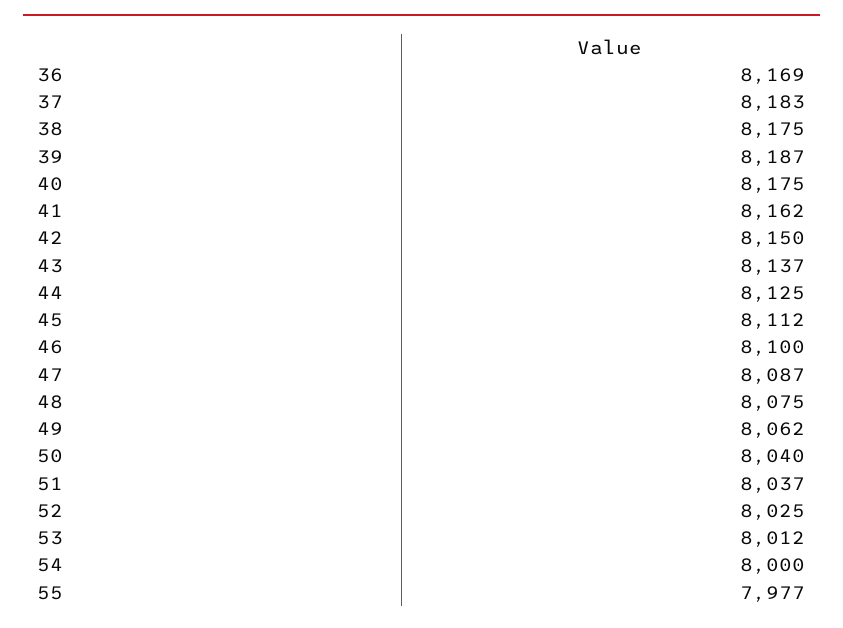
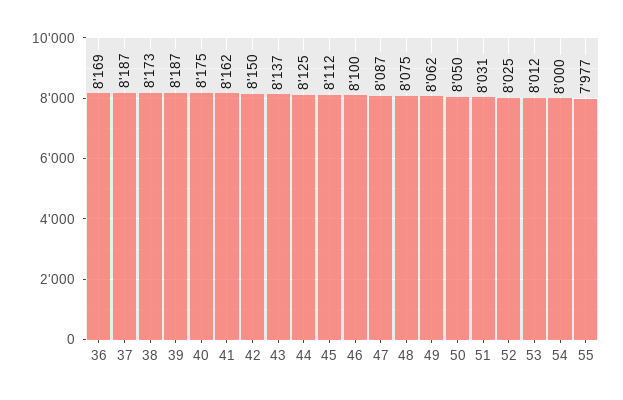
  {
    "36": 8169,
-   "37": 8183,
+   "37": 8187,
-   "38": 8175,
+   "38": 8173,
    "39": 8187,
    "40": 8175,
    "41": 8162,
    "42": 8150,
    "43": 8137,
    "44": 8125,
    "45": 8112,
    "46": 8100,
    "47": 8087,
    "48": 8075,
    "49": 8062,
-   "50": 8040,
+   "50": 8050,
-   "51": 8037,
+   "51": 8031,
    "52": 8025,
    "53": 8012,
    "54": 8000,
    "55": 7977
  }

